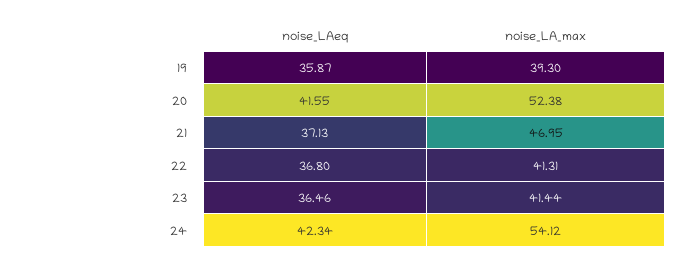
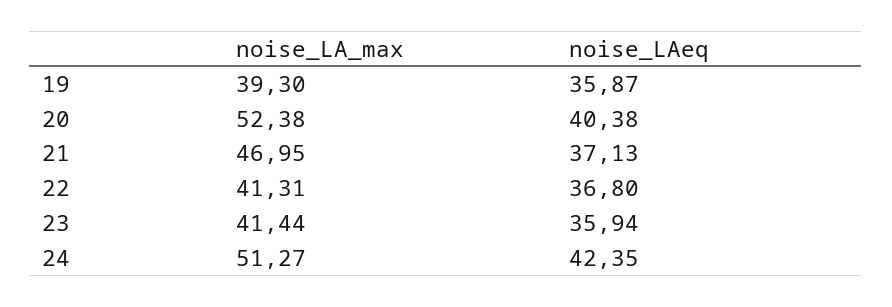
  {
    "noise_LAeq": {
      "19": 35.87,
-     "20": 41.55,
+     "20": 40.38,
      "21": 37.13,
      "22": 36.8,
-     "23": 36.46,
+     "23": 35.94,
-     "24": 42.34
+     "24": 42.35
    },
    "noise_LA_max": {
      "19": 39.3,
      "20": 52.38,
      "21": 46.95,
      "22": 41.31,
      "23": 41.44,
-     "24": 54.12
+     "24": 51.27
    }
  }

